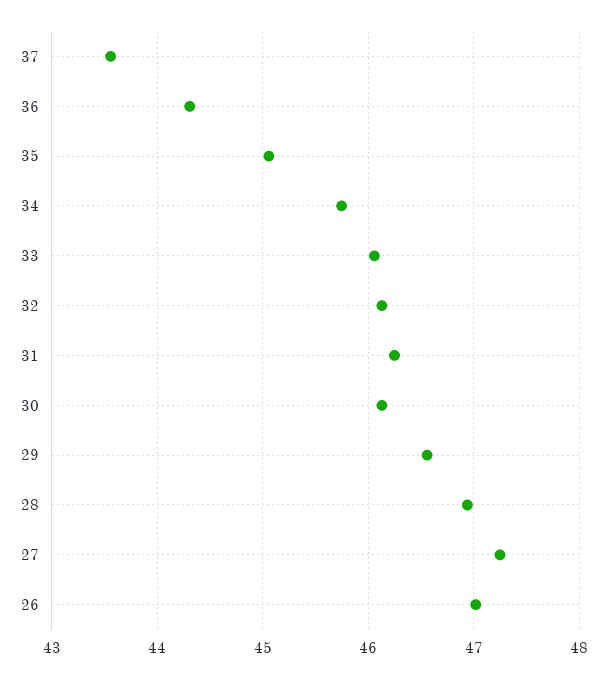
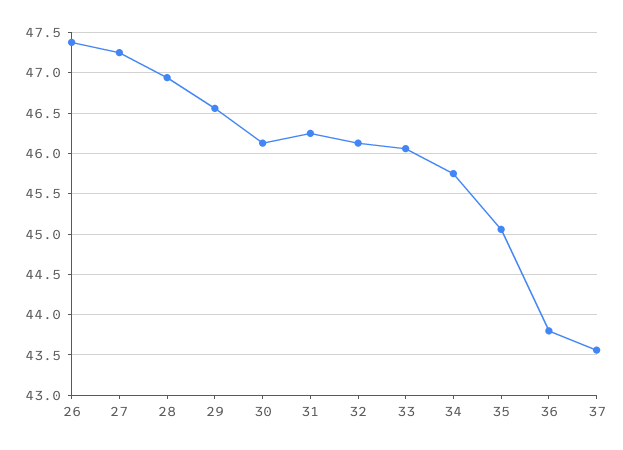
  {
    "37": 43.6,
-   "36": 44.3,
+   "36": 43.8,
    "35": 45.1,
    "34": 45.8,
    "33": 46.1,
    "32": 46.1,
    "31": 46.3,
    "30": 46.1,
    "29": 46.6,
    "28": 46.9,
    "27": 47.3,
-   "26": 47
+   "26": 47.4
  }

